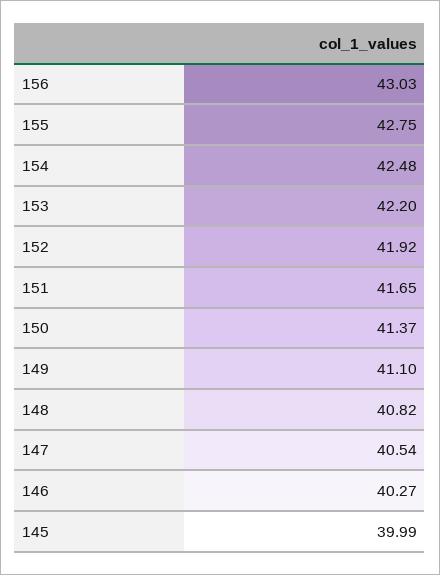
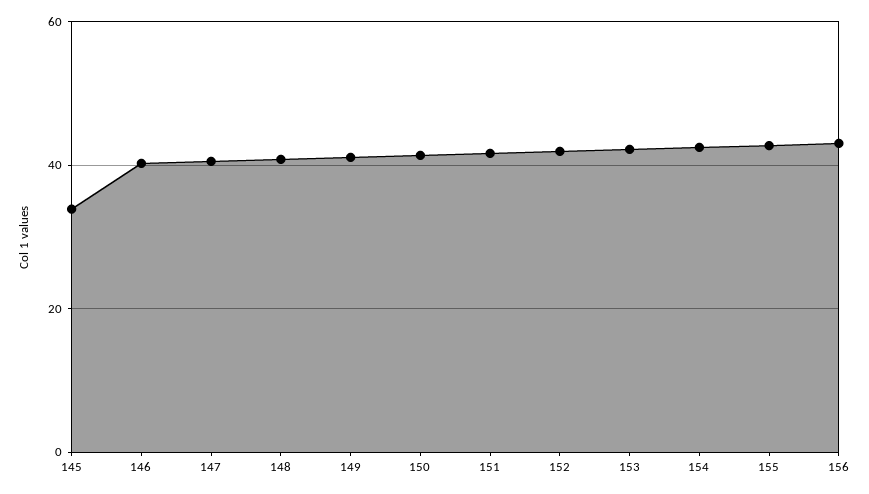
  {
    "156": 43.03,
    "155": 42.75,
    "154": 42.48,
    "153": 42.2,
    "152": 41.92,
    "151": 41.65,
    "150": 41.37,
    "149": 41.1,
    "148": 40.82,
    "147": 40.54,
    "146": 40.27,
-   "145": 39.99
+   "145": 34
  }

